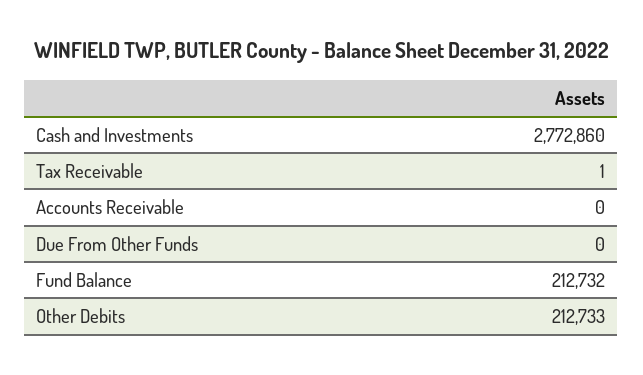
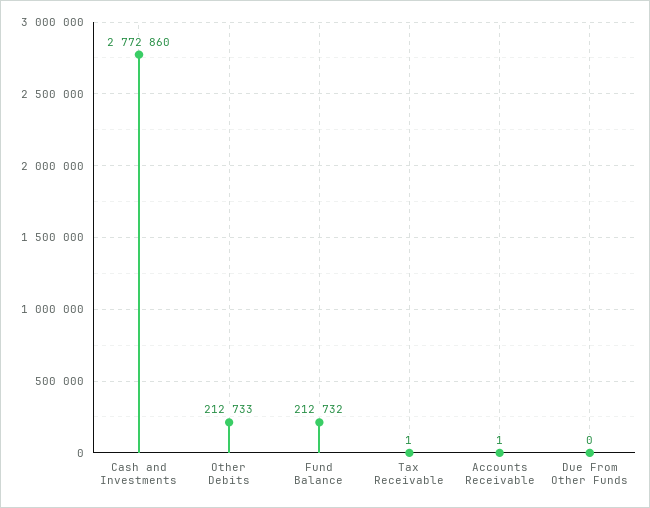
  {
    "Cash and Investments": 2772860,
    "Tax Receivable": 1,
-   "Accounts Receivable": 0,
+   "Accounts Receivable": 1,
    "Due From Other Funds": 0,
    "Fund Balance": 212732,
    "Other Debits": 212733
  }

